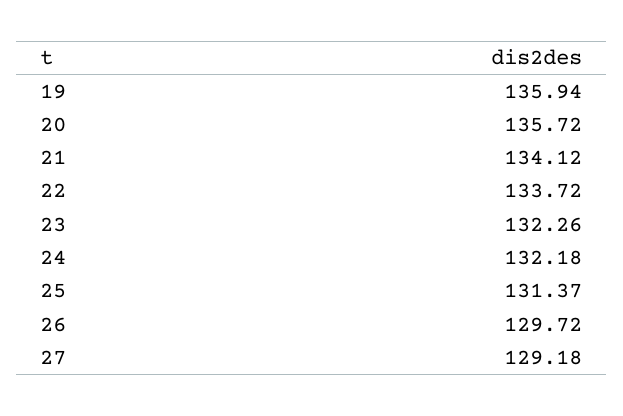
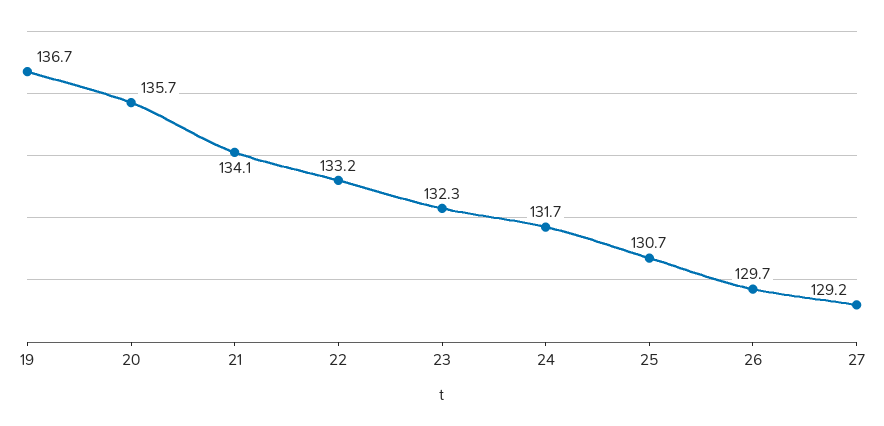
  {
-   "19": 135.94,
+   "19": 136.7,
    "20": 135.72,
    "21": 134.12,
-   "22": 133.72,
+   "22": 133.2,
    "23": 132.26,
-   "24": 132.18,
+   "24": 131.7,
-   "25": 131.37,
+   "25": 130.7,
    "26": 129.72,
    "27": 129.18
  }

